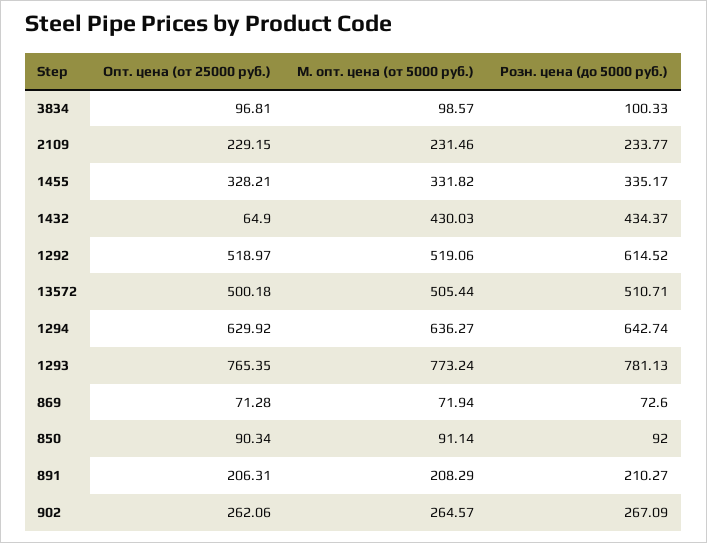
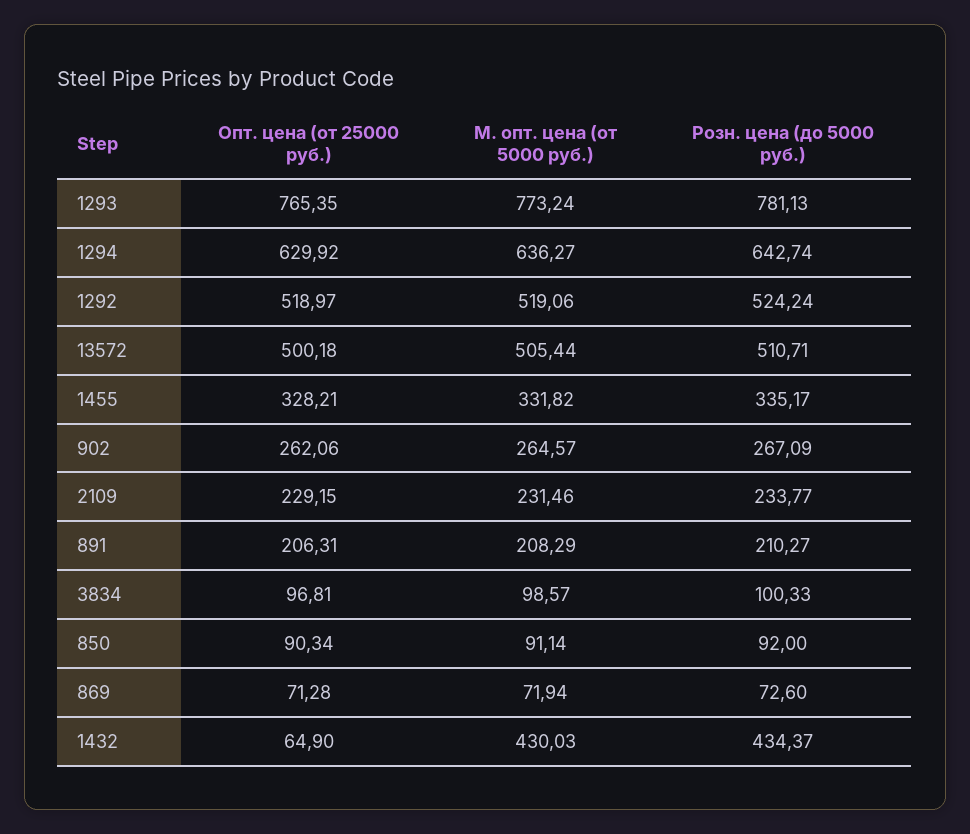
  {
    "Опт. цена (от 25000 руб.)": {
      "3834": 96.81,
      "2109": 229.15,
      "1455": 328.21,
      "1432": 64.9,
      "1292": 518.97,
      "13572": 500.18,
      "1294": 629.92,
      "1293": 765.35,
      "869": 71.28,
      "850": 90.34,
      "891": 206.31,
      "902": 262.06
    },
    "М. опт. цена (от 5000 руб.)": {
      "3834": 98.57,
      "2109": 231.46,
      "1455": 331.82,
      "1432": 430.03,
      "1292": 519.06,
      "13572": 505.44,
      "1294": 636.27,
      "1293": 773.24,
      "869": 71.94,
      "850": 91.14,
      "891": 208.29,
      "902": 264.57
    },
    "Розн. цена (до 5000 руб.)": {
      "3834": 100.33,
      "2109": 233.77,
      "1455": 335.17,
      "1432": 434.37,
-     "1292": 614.52,
+     "1292": 524.24,
      "13572": 510.71,
      "1294": 642.74,
      "1293": 781.13,
      "869": 72.6,
      "850": 92,
      "891": 210.27,
      "902": 267.09
    }
  }

